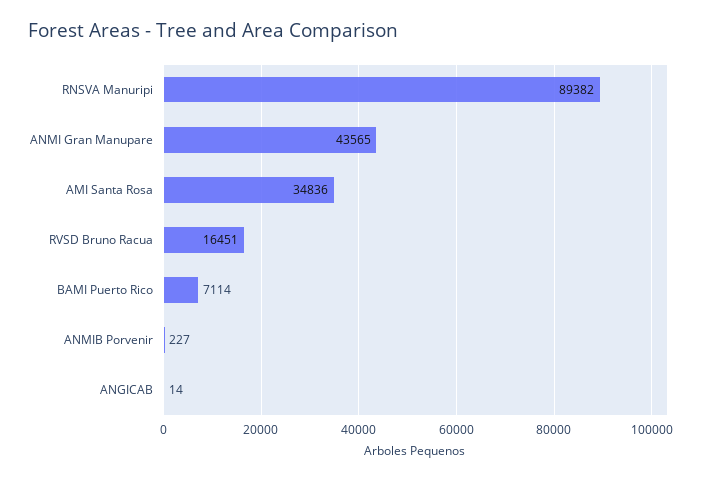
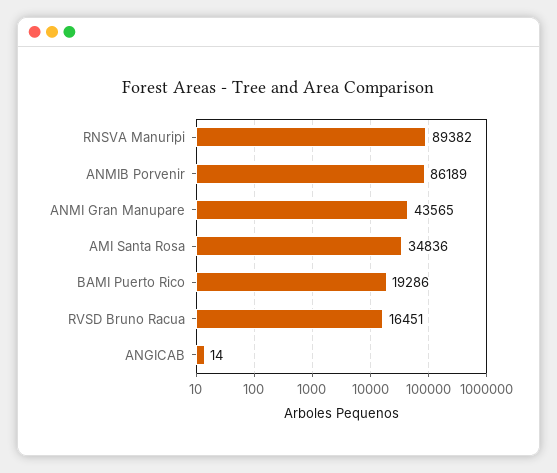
  {
    "RNSVA Manuripi": 89382,
    "ANMI Gran Manupare": 43565,
    "AMI Santa Rosa": 34836,
    "RVSD Bruno Racua": 16451,
-   "BAMI Puerto Rico": 7114,
+   "BAMI Puerto Rico": 19286,
-   "ANMIB Porvenir": 227,
+   "ANMIB Porvenir": 86189,
    "ANGICAB": 14
  }

